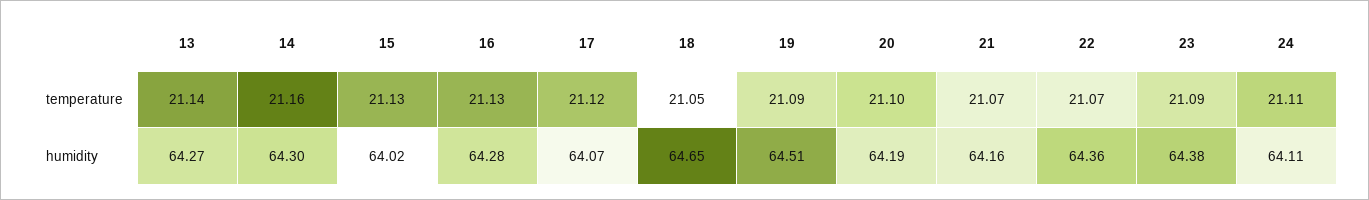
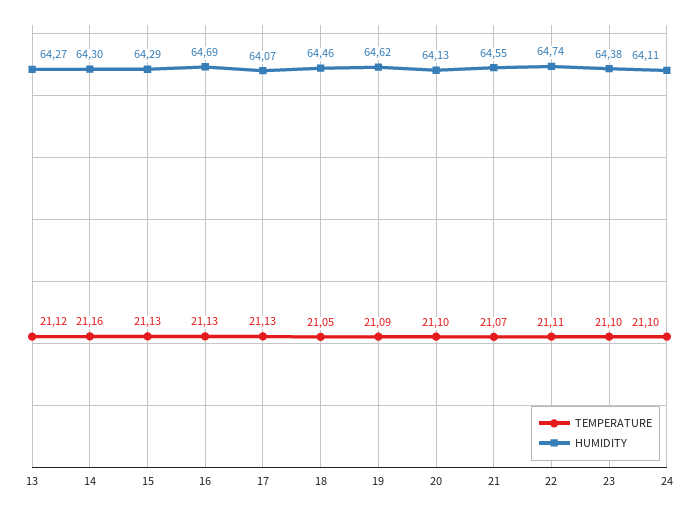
  {
    "temperature": {
-     "13": 21.14,
+     "13": 21.12,
      "14": 21.16,
      "15": 21.13,
      "16": 21.13,
-     "17": 21.12,
+     "17": 21.13,
      "18": 21.05,
      "19": 21.09,
      "20": 21.1,
      "21": 21.07,
-     "22": 21.07,
+     "22": 21.11,
-     "23": 21.09,
+     "23": 21.1,
-     "24": 21.11
+     "24": 21.1
    },
    "humidity": {
      "13": 64.27,
      "14": 64.3,
-     "15": 64.02,
+     "15": 64.29,
-     "16": 64.28,
+     "16": 64.69,
      "17": 64.07,
-     "18": 64.65,
+     "18": 64.46,
-     "19": 64.51,
+     "19": 64.62,
-     "20": 64.19,
+     "20": 64.13,
-     "21": 64.16,
+     "21": 64.55,
-     "22": 64.36,
+     "22": 64.74,
      "23": 64.38,
      "24": 64.11
    }
  }

